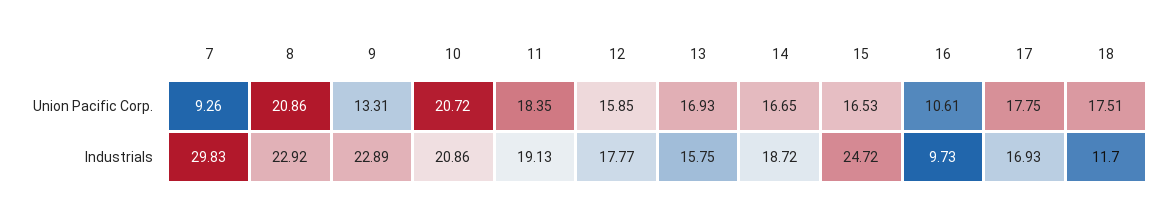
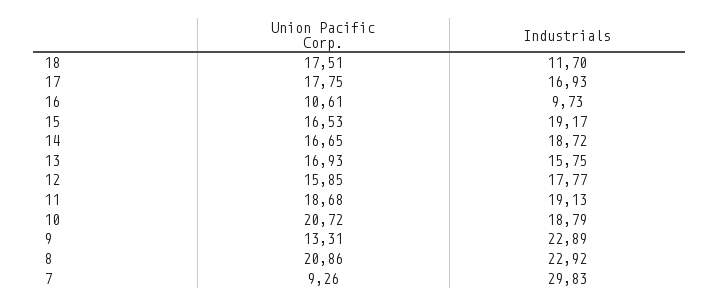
  {
    "7": {
      "Union Pacific Corp.": 9.26,
      "Industrials": 29.83
    },
    "8": {
      "Union Pacific Corp.": 20.86,
      "Industrials": 22.92
    },
    "9": {
      "Union Pacific Corp.": 13.31,
      "Industrials": 22.89
    },
    "10": {
      "Union Pacific Corp.": 20.72,
-     "Industrials": 20.86
+     "Industrials": 18.79
    },
    "11": {
-     "Union Pacific Corp.": 18.35,
+     "Union Pacific Corp.": 18.68,
      "Industrials": 19.13
    },
    "12": {
      "Union Pacific Corp.": 15.85,
      "Industrials": 17.77
    },
    "13": {
      "Union Pacific Corp.": 16.93,
      "Industrials": 15.75
    },
    "14": {
      "Union Pacific Corp.": 16.65,
      "Industrials": 18.72
    },
    "15": {
      "Union Pacific Corp.": 16.53,
-     "Industrials": 24.72
+     "Industrials": 19.17
    },
    "16": {
      "Union Pacific Corp.": 10.61,
      "Industrials": 9.73
    },
    "17": {
      "Union Pacific Corp.": 17.75,
      "Industrials": 16.93
    },
    "18": {
      "Union Pacific Corp.": 17.51,
      "Industrials": 11.7
    }
  }

